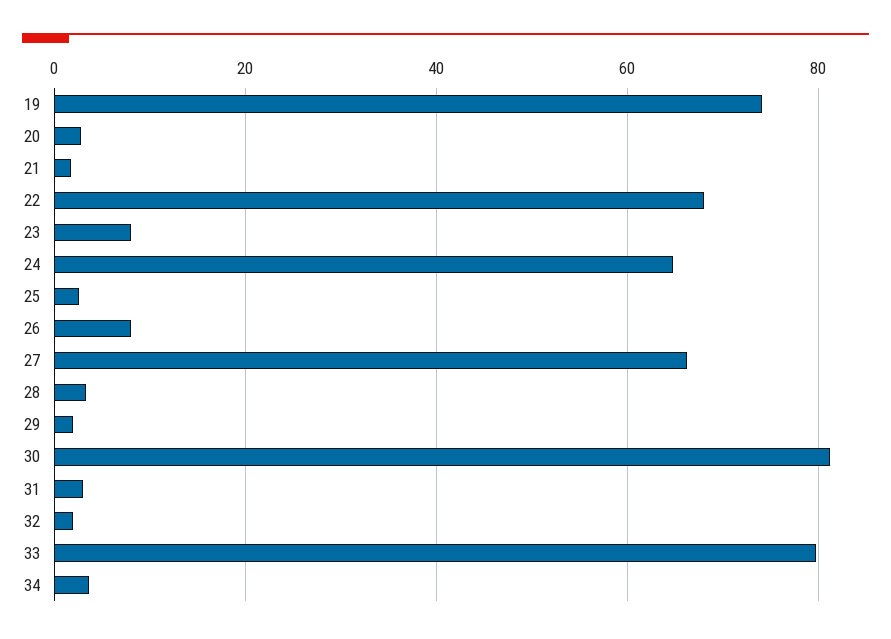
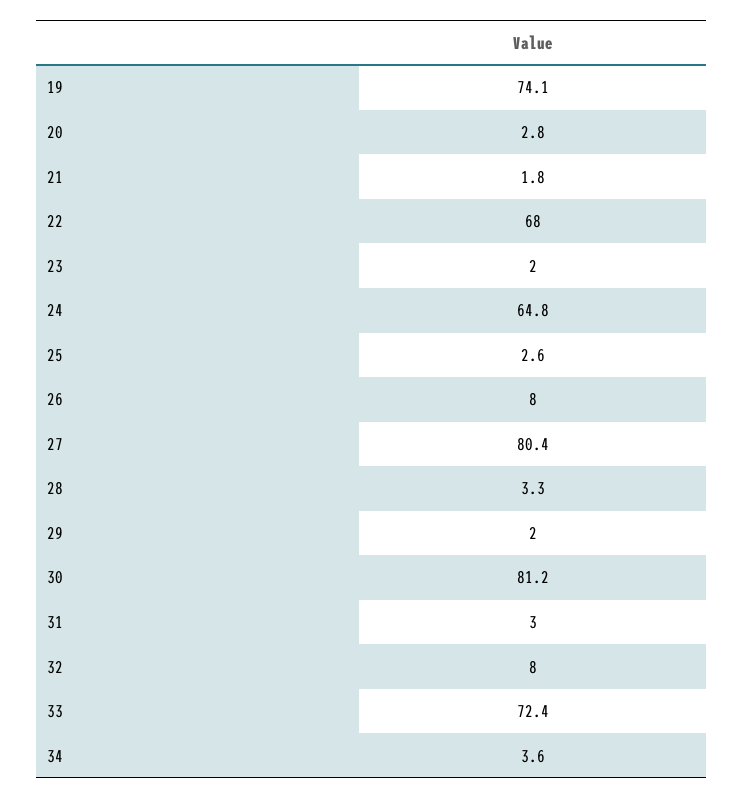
  {
    "19": 74.1,
    "20": 2.8,
    "21": 1.8,
    "22": 68,
-   "23": 8,
+   "23": 2,
    "24": 64.8,
    "25": 2.6,
    "26": 8,
-   "27": 66,
+   "27": 80.4,
    "28": 3.3,
    "29": 2,
    "30": 81.2,
    "31": 3,
-   "32": 2,
+   "32": 8,
-   "33": 80,
+   "33": 72.4,
    "34": 3.6
  }

